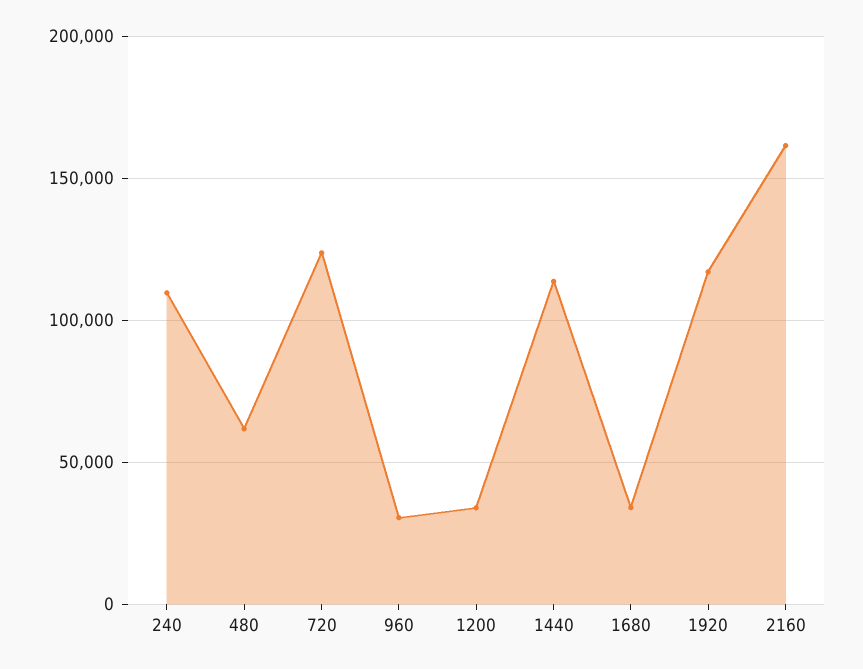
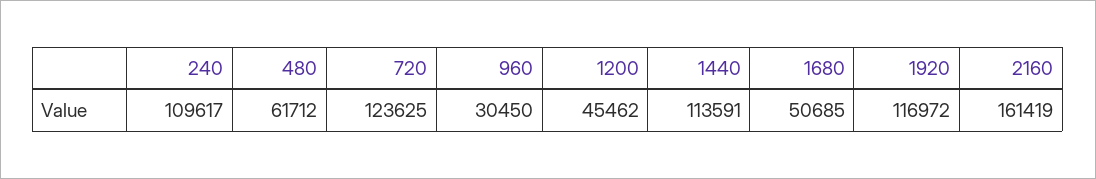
  {
    "240": 109617,
    "480": 61712,
    "720": 123625,
    "960": 30450,
-   "1200": 35000,
+   "1200": 45462,
    "1440": 113591,
-   "1680": 35000,
+   "1680": 50685,
    "1920": 116972,
    "2160": 161419
  }

